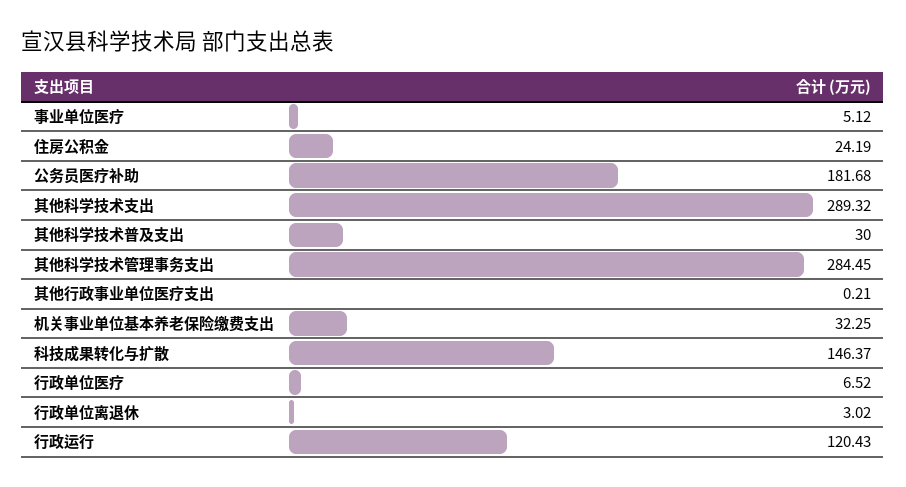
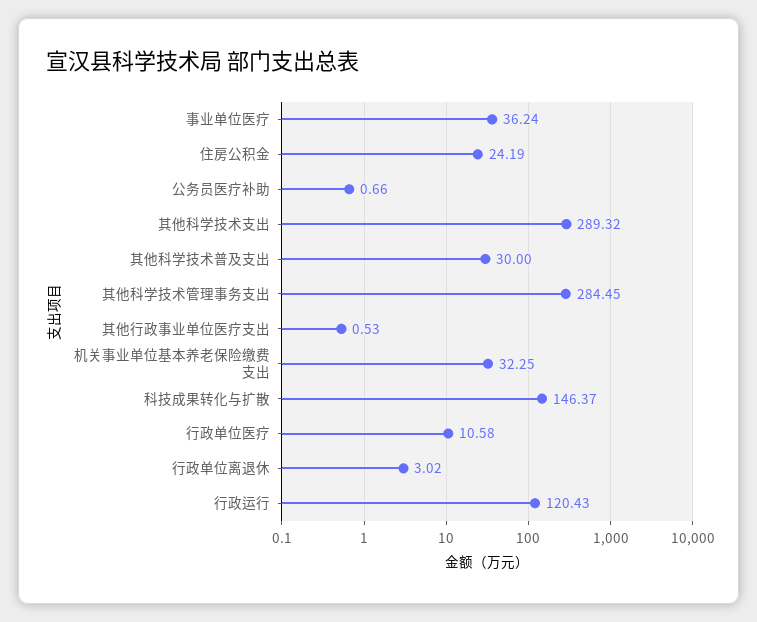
  {
-   "事业单位医疗": 5.12,
+   "事业单位医疗": 36.24,
    "住房公积金": 24.19,
-   "公务员医疗补助": 181.68,
+   "公务员医疗补助": 0.66,
    "其他科学技术支出": 289.32,
    "其他科学技术普及支出": 30,
    "其他科学技术管理事务支出": 284.45,
-   "其他行政事业单位医疗支出": 0.21,
+   "其他行政事业单位医疗支出": 0.53,
    "机关事业单位基本养老保险缴费支出": 32.25,
    "科技成果转化与扩散": 146.37,
-   "行政单位医疗": 6.52,
+   "行政单位医疗": 10.58,
    "行政单位离退休": 3.02,
    "行政运行": 120.43
  }

